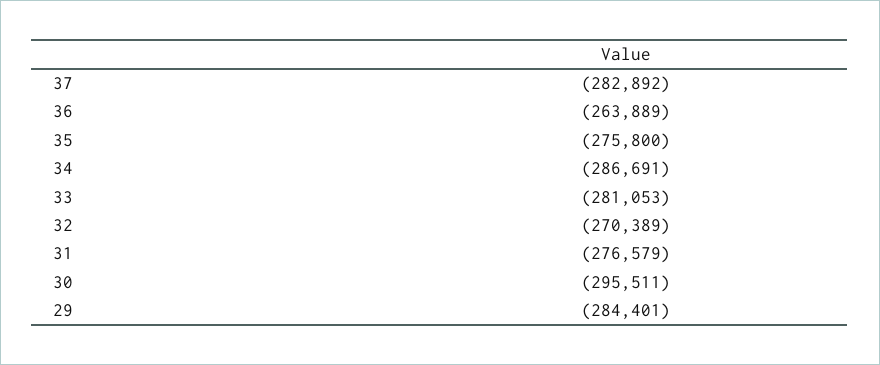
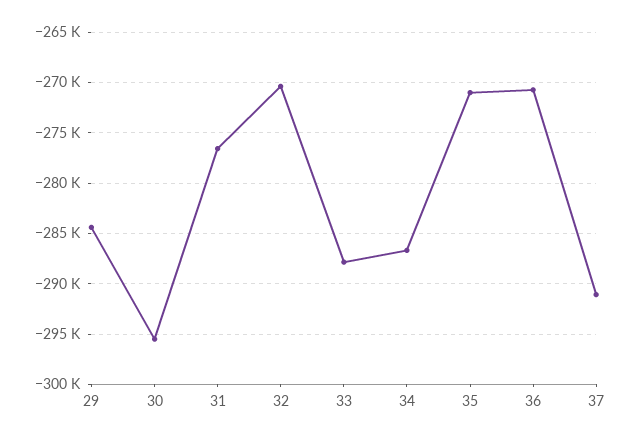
  {
-   "37": -282892,
+   "37": -291000,
-   "36": -263889,
+   "36": -271000,
-   "35": -275800,
+   "35": -271000,
    "34": -286691,
-   "33": -281053,
+   "33": -288000,
    "32": -270389,
    "31": -276579,
    "30": -295511,
    "29": -284401
  }

